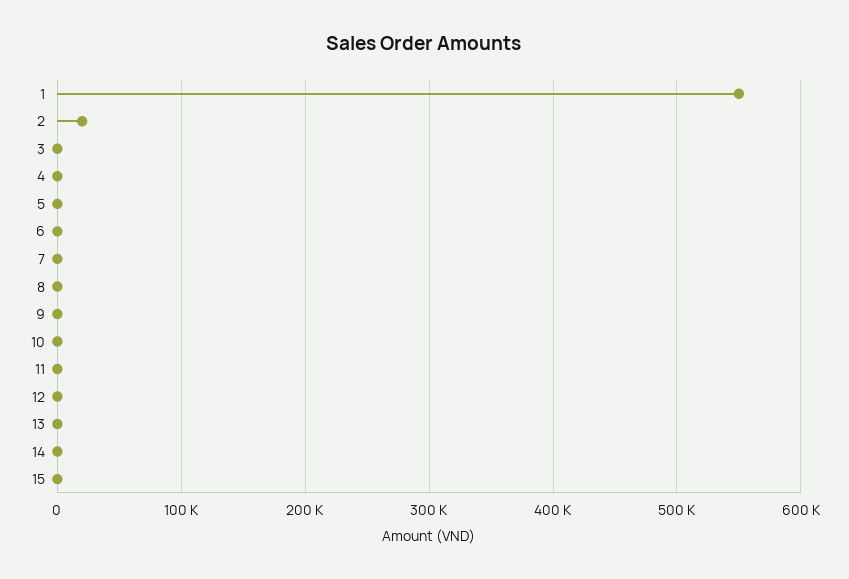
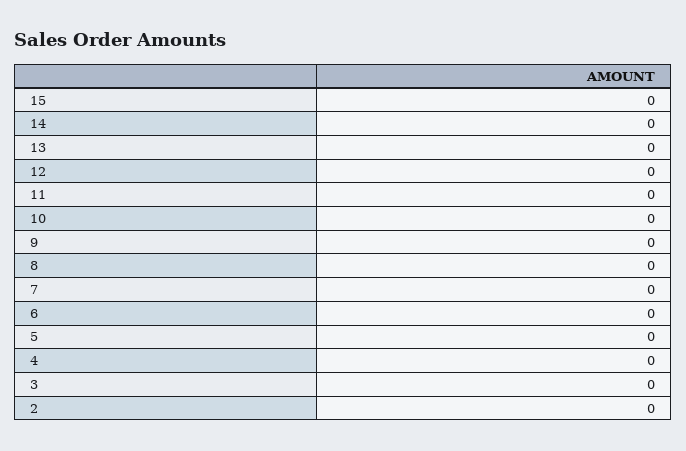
  {
-   "1": 550000,
-   "2": 20000,
+   "2": 0,
    "3": 0,
    "4": 0,
    "5": 0,
    "6": 0,
    "7": 0,
    "8": 0,
    "9": 0,
    "10": 0,
    "11": 0,
    "12": 0,
    "13": 0,
    "14": 0,
    "15": 0
  }

